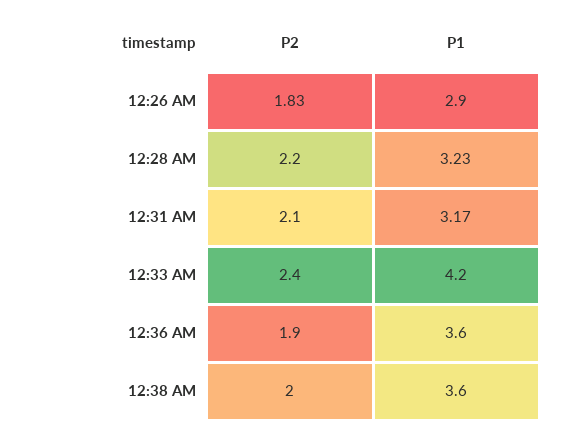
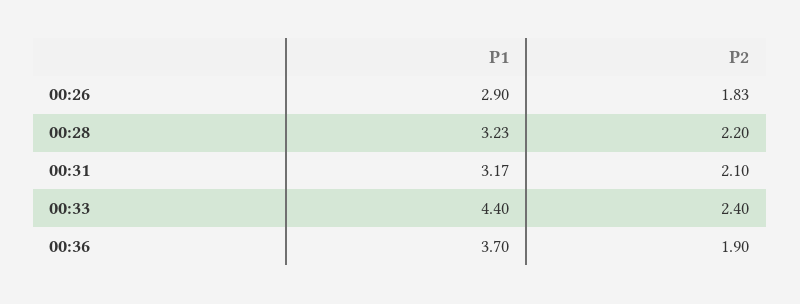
  {
    "P2": {
      "12:26 AM": 1.83,
      "12:28 AM": 2.2,
      "12:31 AM": 2.1,
      "12:33 AM": 2.4,
-     "12:36 AM": 1.9,
+     "12:36 AM": 1.9
-     "12:38 AM": 2
    },
    "P1": {
      "12:26 AM": 2.9,
      "12:28 AM": 3.23,
      "12:31 AM": 3.17,
-     "12:33 AM": 4.2,
+     "12:33 AM": 4.4,
-     "12:36 AM": 3.6,
+     "12:36 AM": 3.7
-     "12:38 AM": 3.6
    }
  }

